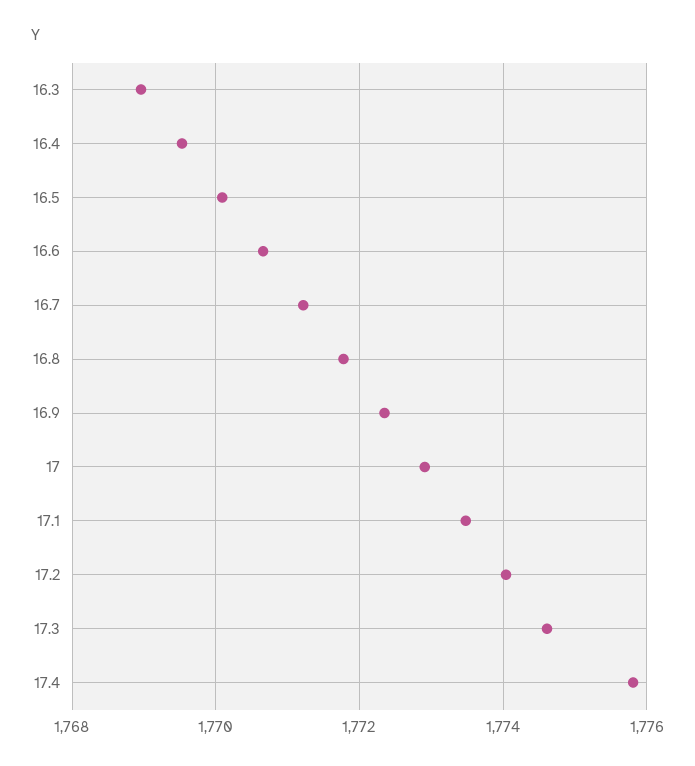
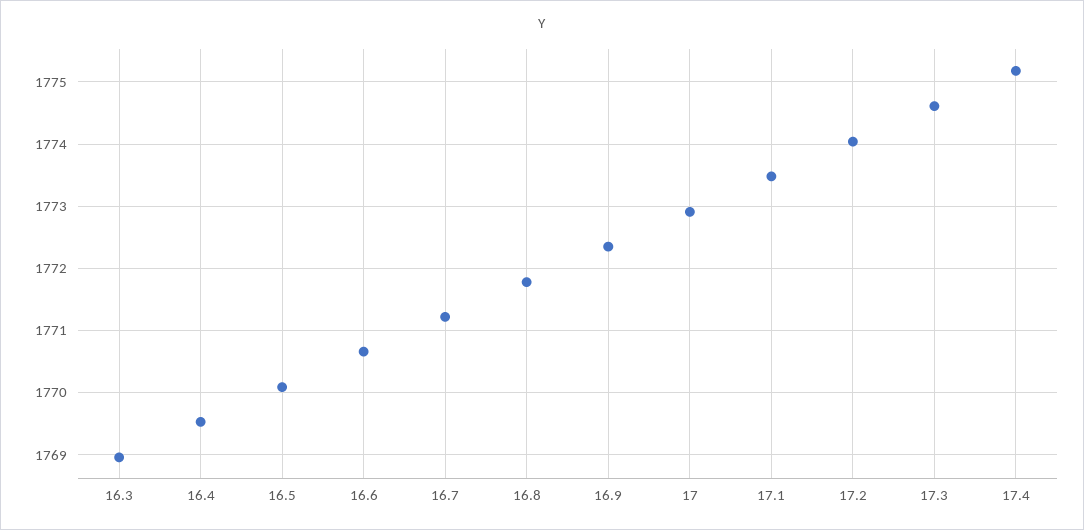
  {
    "16.3": 1769,
    "16.4": 1769.5,
    "16.5": 1770.1,
    "16.6": 1770.7,
    "16.7": 1771.2,
    "16.8": 1771.8,
    "16.9": 1772.4,
    "17": 1772.9,
    "17.1": 1773.5,
    "17.2": 1774,
    "17.3": 1774.6,
-   "17.4": 1775.8
+   "17.4": 1775.2
  }

